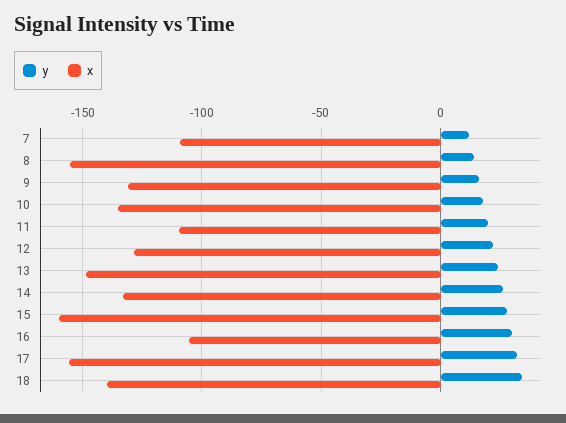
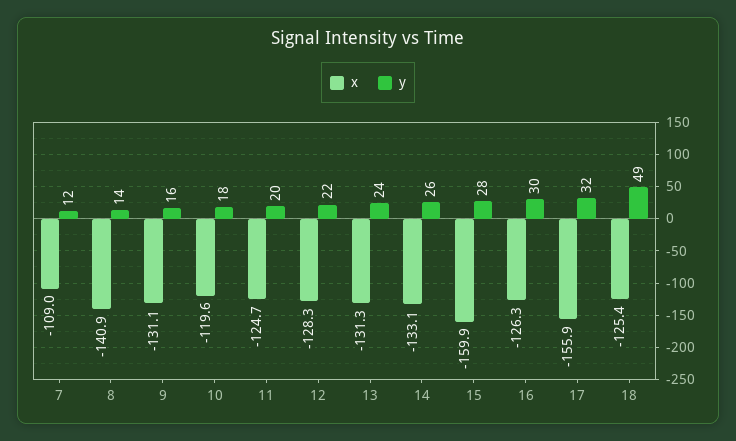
  {
    "y": {
      "7": 12,
      "8": 14,
      "9": 16,
      "10": 18,
      "11": 20,
      "12": 22,
      "13": 24,
      "14": 26,
      "15": 28,
      "16": 30,
      "17": 32,
-     "18": 35
+     "18": 49
    },
    "x": {
      "7": -109,
-     "8": -155,
+     "8": -140.9,
      "9": -131.1,
-     "10": -135,
+     "10": -119.6,
-     "11": -110,
+     "11": -124.7,
      "12": -128.3,
-     "13": -150,
+     "13": -131.3,
      "14": -133.1,
      "15": -159.9,
-     "16": -105,
+     "16": -126.3,
      "17": -155.9,
-     "18": -140
+     "18": -125.4
    }
  }

